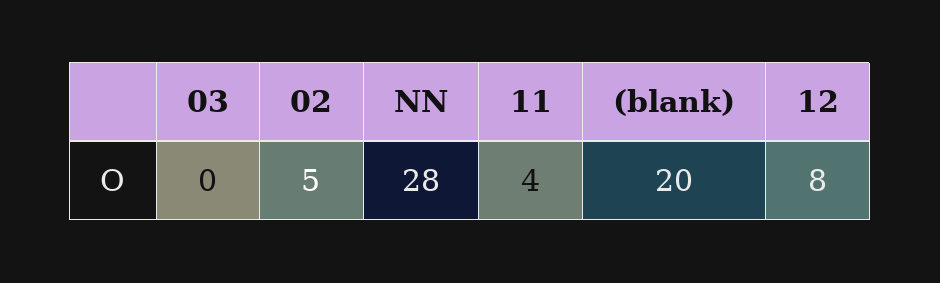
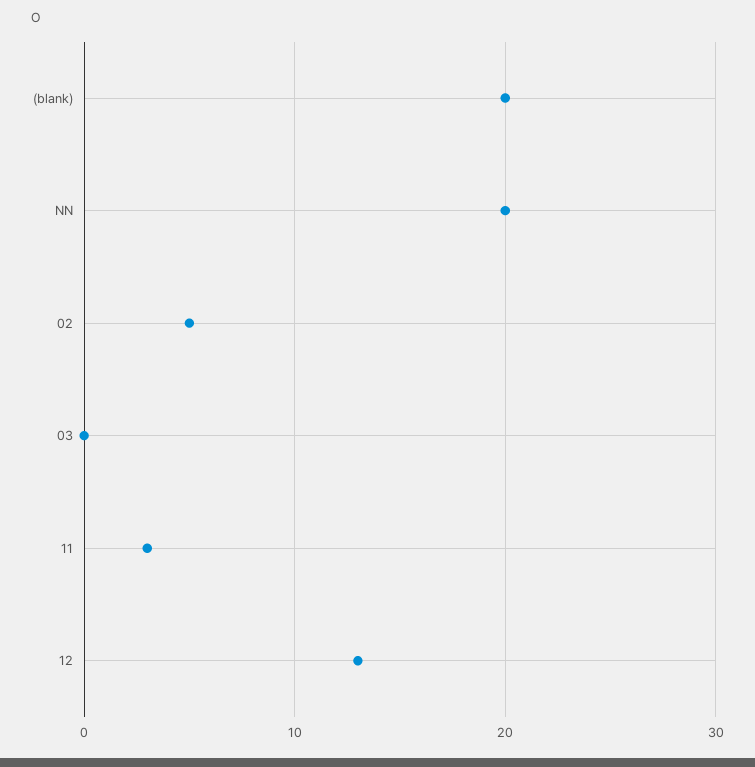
  {
    "03": 0,
    "02": 5,
-   "NN": 28,
+   "NN": 20,
-   "11": 4,
+   "11": 3,
    "(blank)": 20,
-   "12": 8
+   "12": 13
  }

